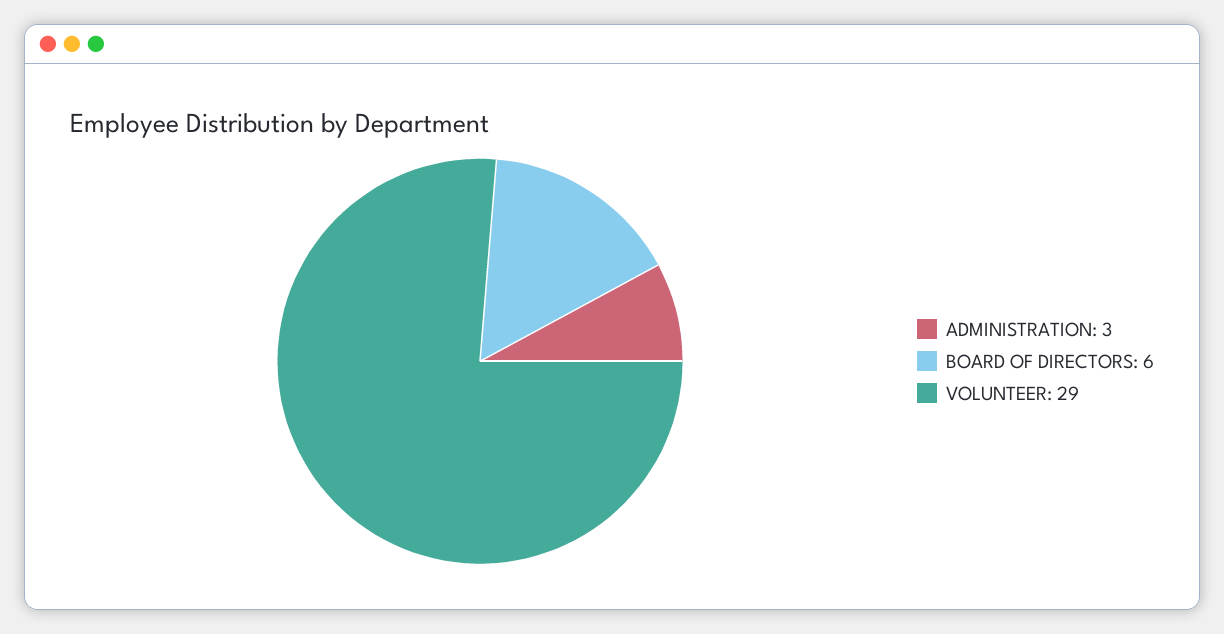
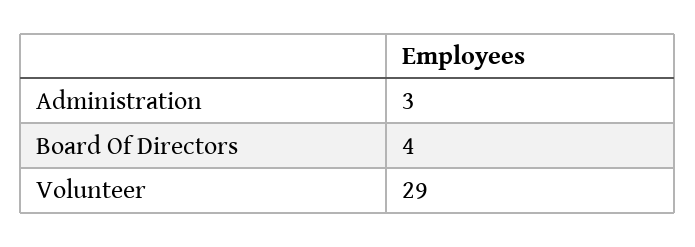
  {
    "ADMINISTRATION": 3,
-   "BOARD OF DIRECTORS": 6,
+   "BOARD OF DIRECTORS": 4,
    "VOLUNTEER": 29
  }

